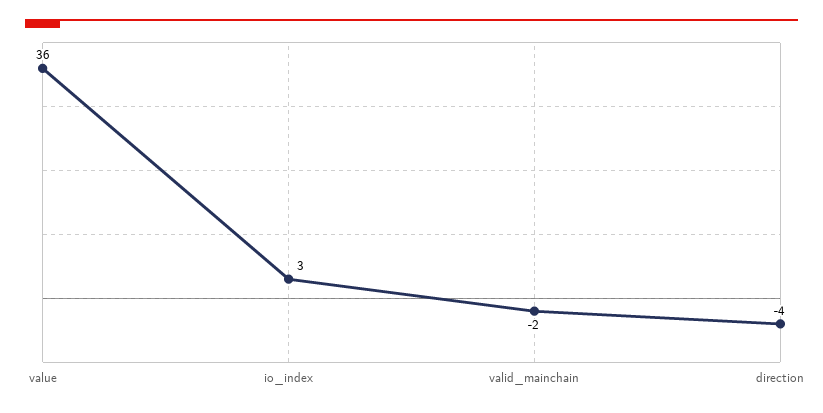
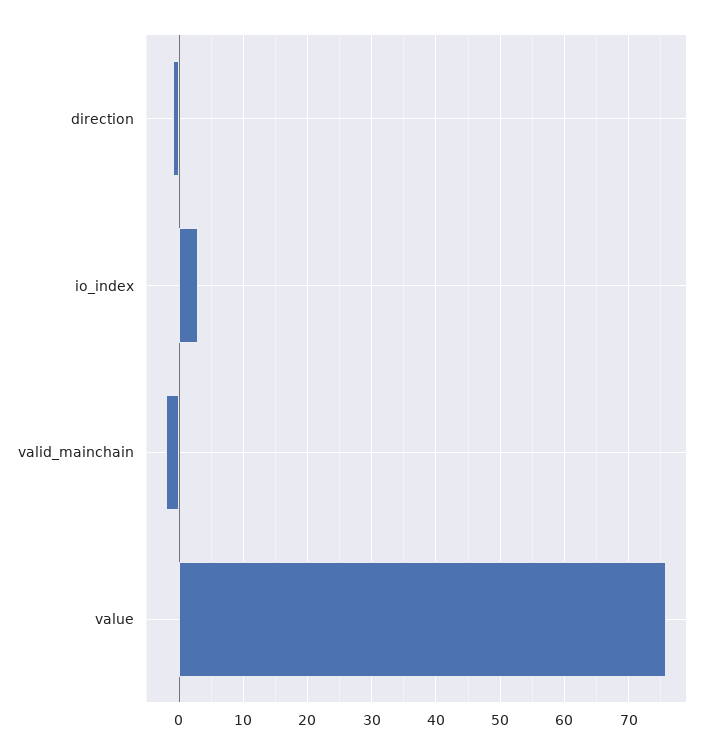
  {
-   "value": 36,
+   "value": 76,
    "io_index": 3,
    "valid_mainchain": -2,
-   "direction": -4
+   "direction": -1
  }

